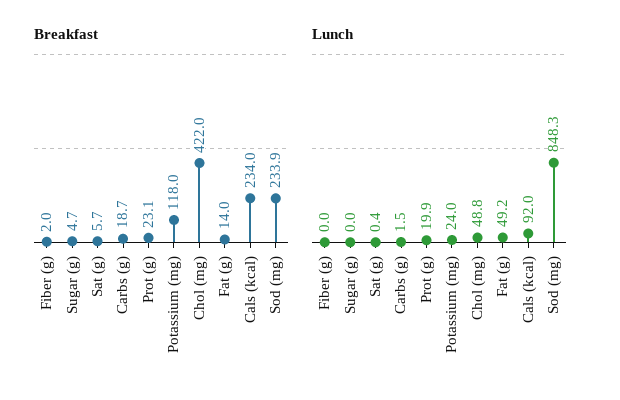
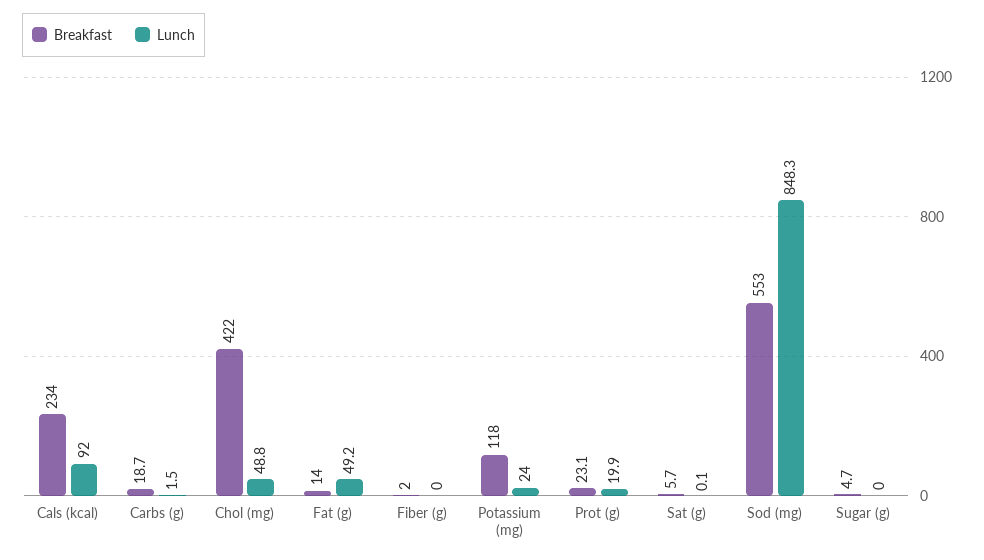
  {
    "Breakfast": {
      "Fiber (g)": 2,
      "Sugar (g)": 4.7,
      "Sat (g)": 5.7,
      "Carbs (g)": 18.7,
      "Prot (g)": 23.1,
      "Potassium (mg)": 118,
      "Chol (mg)": 422,
      "Fat (g)": 14,
      "Cals (kcal)": 234,
-     "Sod (mg)": 233.9
+     "Sod (mg)": 553
    },
    "Lunch": {
      "Fiber (g)": 0,
      "Sugar (g)": 0,
-     "Sat (g)": 0.4,
+     "Sat (g)": 0.1,
      "Carbs (g)": 1.5,
      "Prot (g)": 19.9,
      "Potassium (mg)": 24,
      "Chol (mg)": 48.8,
      "Fat (g)": 49.2,
      "Cals (kcal)": 92,
      "Sod (mg)": 848.3
    }
  }

